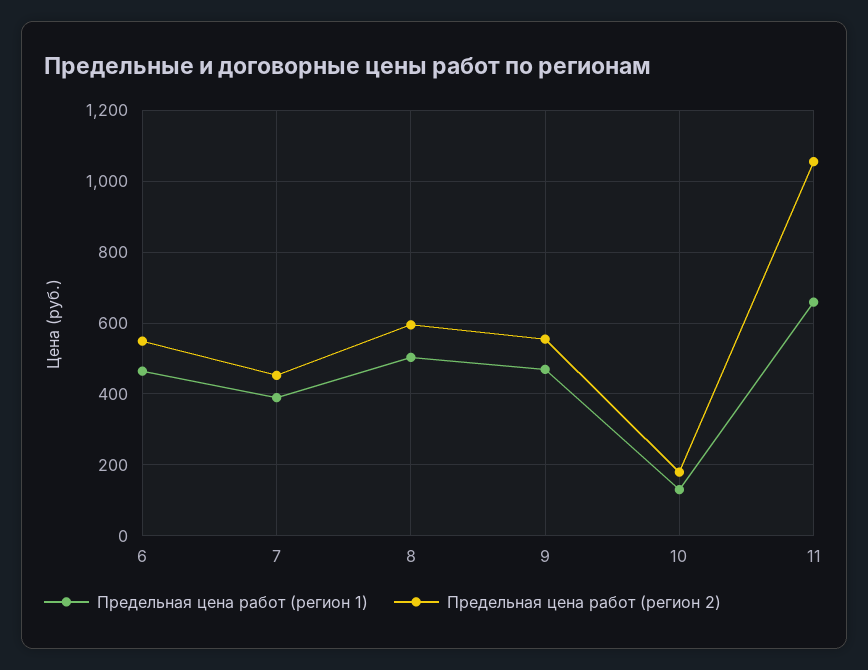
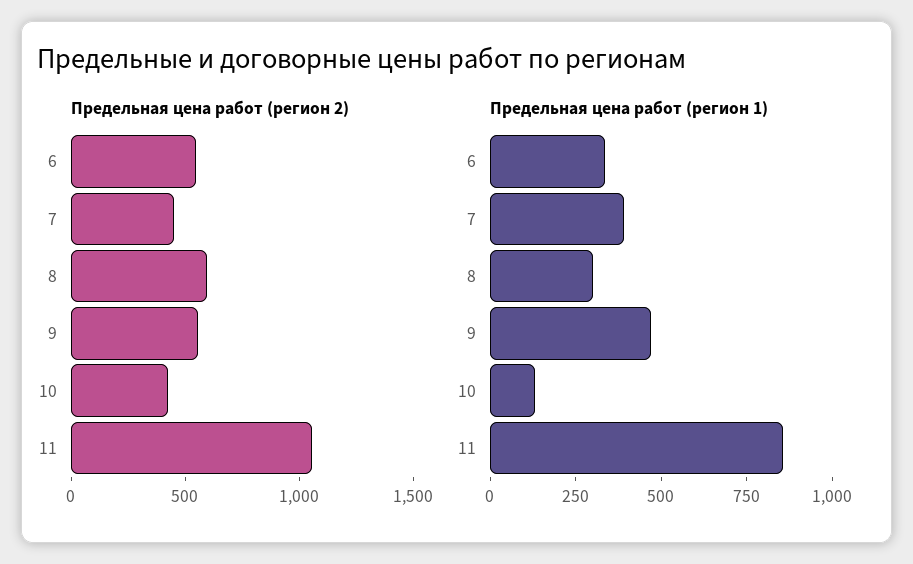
  {
    "Предельная цена работ (регион 1)": {
-     "6": 460,
+     "6": 350,
      "7": 400,
-     "8": 500,
+     "8": 300,
      "9": 460,
      "10": 140,
-     "11": 660
+     "11": 850
    },
    "Предельная цена работ (регион 2)": {
      "6": 540,
      "7": 460,
      "8": 600,
      "9": 560,
-     "10": 180,
+     "10": 400,
      "11": 1060
    }
  }

